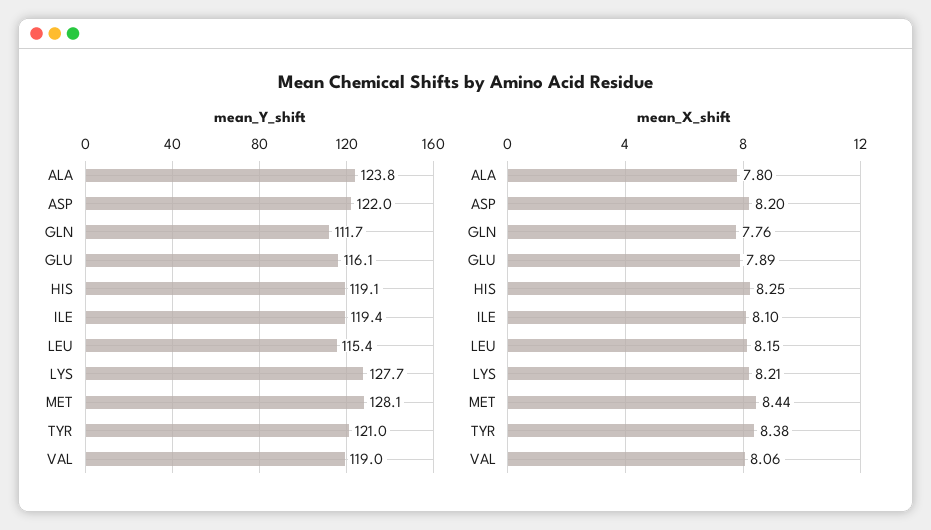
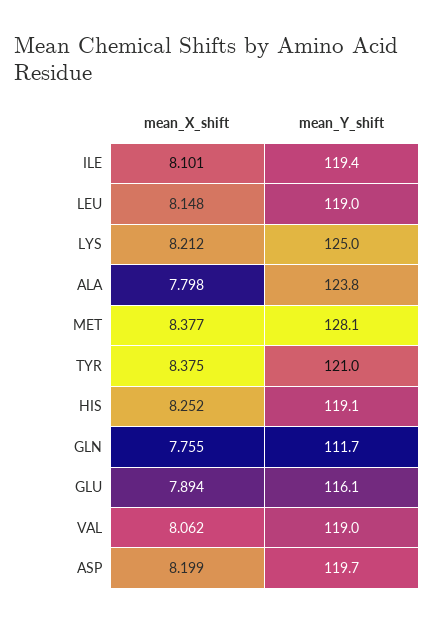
  {
    "mean_Y_shift": {
      "ALA": 123.8,
-     "ASP": 122,
+     "ASP": 119.7,
      "GLN": 111.7,
      "GLU": 116.1,
      "HIS": 119.1,
      "ILE": 119.4,
-     "LEU": 115.4,
+     "LEU": 119,
-     "LYS": 127.7,
+     "LYS": 125,
      "MET": 128.1,
      "TYR": 121,
      "VAL": 119
    },
    "mean_X_shift": {
      "ALA": 7.798,
      "ASP": 8.199,
      "GLN": 7.755,
      "GLU": 7.894,
      "HIS": 8.252,
      "ILE": 8.101,
      "LEU": 8.148,
      "LYS": 8.212,
-     "MET": 8.44,
+     "MET": 8.377,
      "TYR": 8.375,
      "VAL": 8.062
    }
  }

